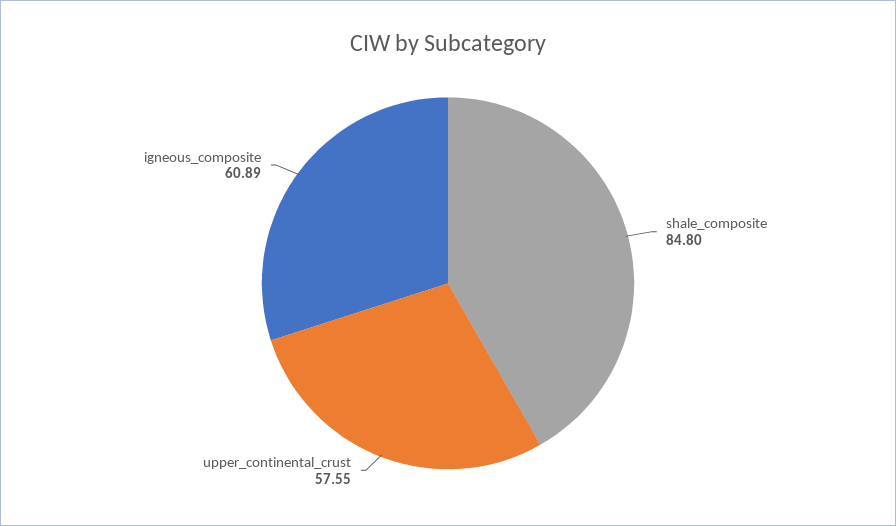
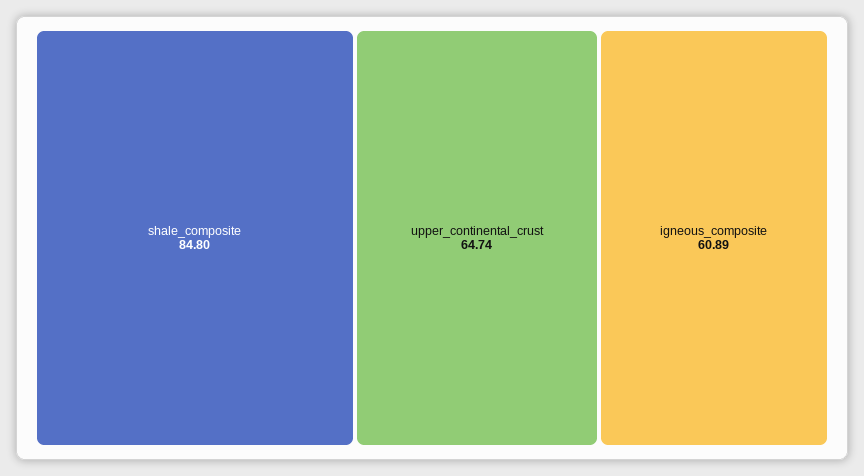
  {
    "shale_composite": 84.8,
-   "upper_continental_crust": 57.55,
+   "upper_continental_crust": 64.74,
    "igneous_composite": 60.89
  }

